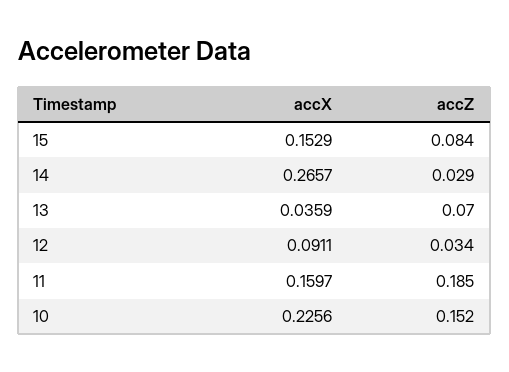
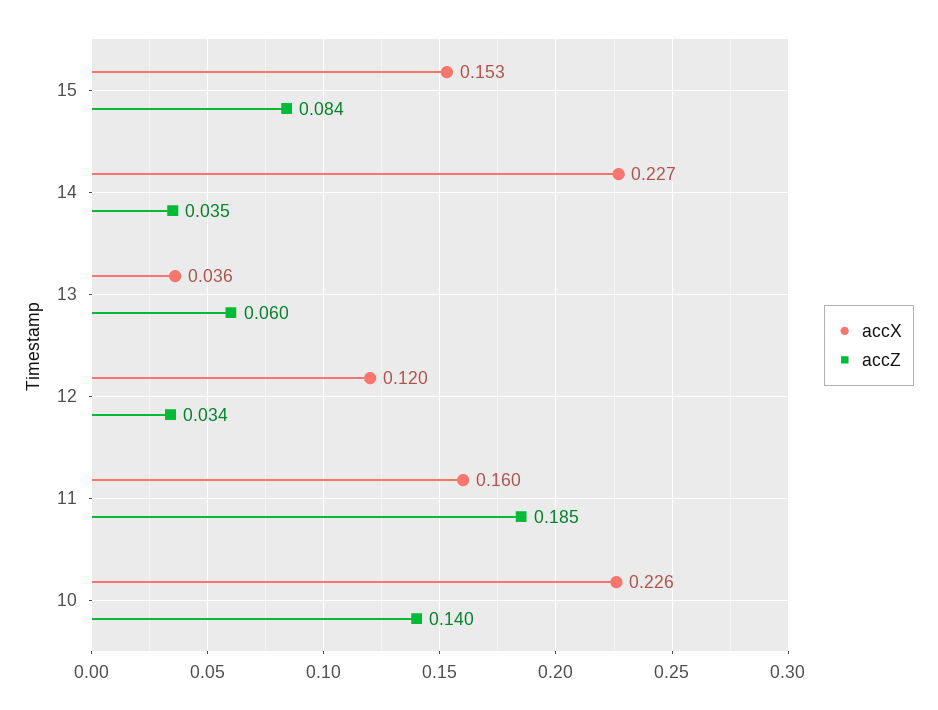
  {
    "accX": {
      "15": 0.1529,
-     "14": 0.2657,
+     "14": 0.227,
      "13": 0.0359,
-     "12": 0.0911,
+     "12": 0.12,
      "11": 0.1597,
      "10": 0.2256
    },
    "accZ": {
      "15": 0.084,
-     "14": 0.029,
+     "14": 0.035,
-     "13": 0.07,
+     "13": 0.06,
      "12": 0.034,
      "11": 0.185,
-     "10": 0.152
+     "10": 0.14
    }
  }

